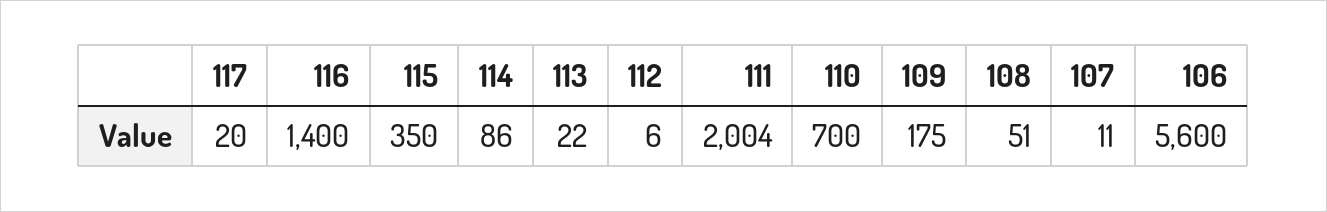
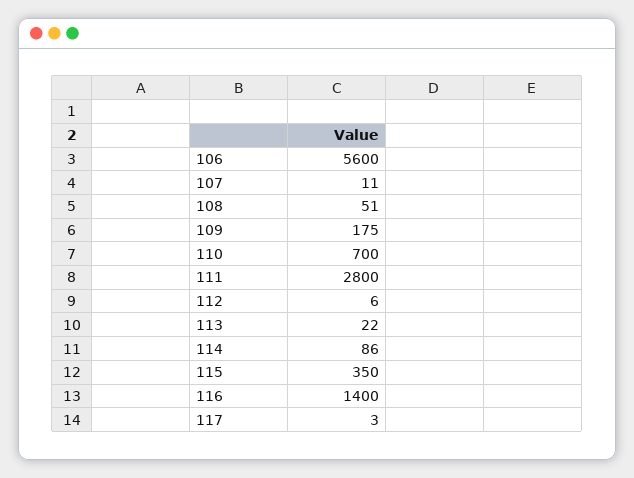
  {
-   "117": 20,
+   "117": 3,
    "116": 1400,
    "115": 350,
    "114": 86,
    "113": 22,
    "112": 6,
-   "111": 2004,
+   "111": 2800,
    "110": 700,
    "109": 175,
    "108": 51,
    "107": 11,
    "106": 5600
  }

